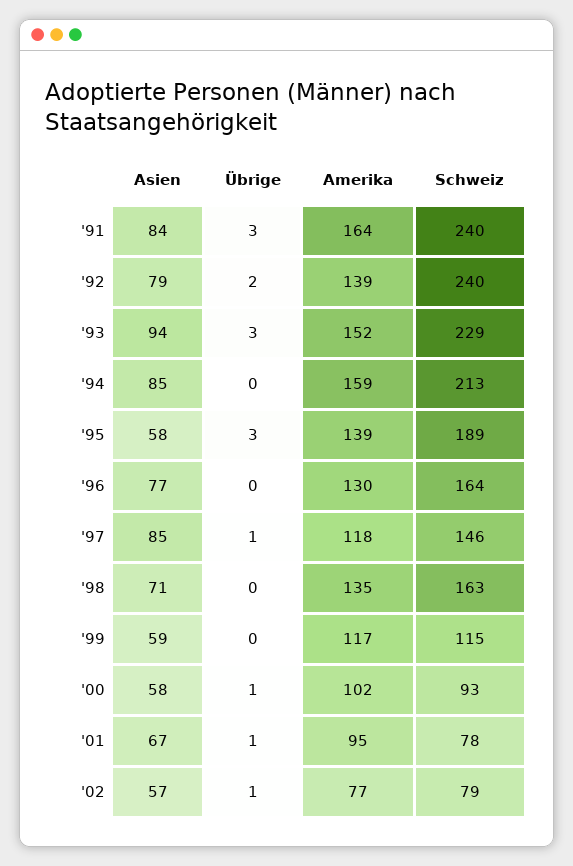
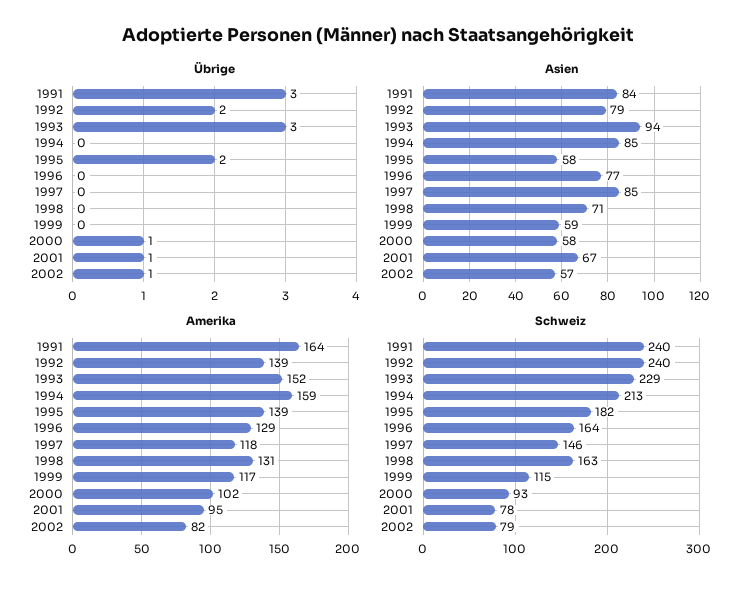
  {
    "Asien": {
      "'91": 84,
      "'92": 79,
      "'93": 94,
      "'94": 85,
      "'95": 58,
      "'96": 77,
      "'97": 85,
      "'98": 71,
      "'99": 59,
      "'00": 58,
      "'01": 67,
      "'02": 57
    },
    "Übrige": {
      "'91": 3,
      "'92": 2,
      "'93": 3,
      "'94": 0,
-     "'95": 3,
+     "'95": 2,
      "'96": 0,
-     "'97": 1,
+     "'97": 0,
      "'98": 0,
      "'99": 0,
      "'00": 1,
      "'01": 1,
      "'02": 1
    },
    "Amerika": {
      "'91": 164,
      "'92": 139,
      "'93": 152,
      "'94": 159,
      "'95": 139,
-     "'96": 130,
+     "'96": 129,
      "'97": 118,
-     "'98": 135,
+     "'98": 131,
      "'99": 117,
      "'00": 102,
      "'01": 95,
-     "'02": 77
+     "'02": 82
    },
    "Schweiz": {
      "'91": 240,
      "'92": 240,
      "'93": 229,
      "'94": 213,
-     "'95": 189,
+     "'95": 182,
      "'96": 164,
      "'97": 146,
      "'98": 163,
      "'99": 115,
      "'00": 93,
      "'01": 78,
      "'02": 79
    }
  }

